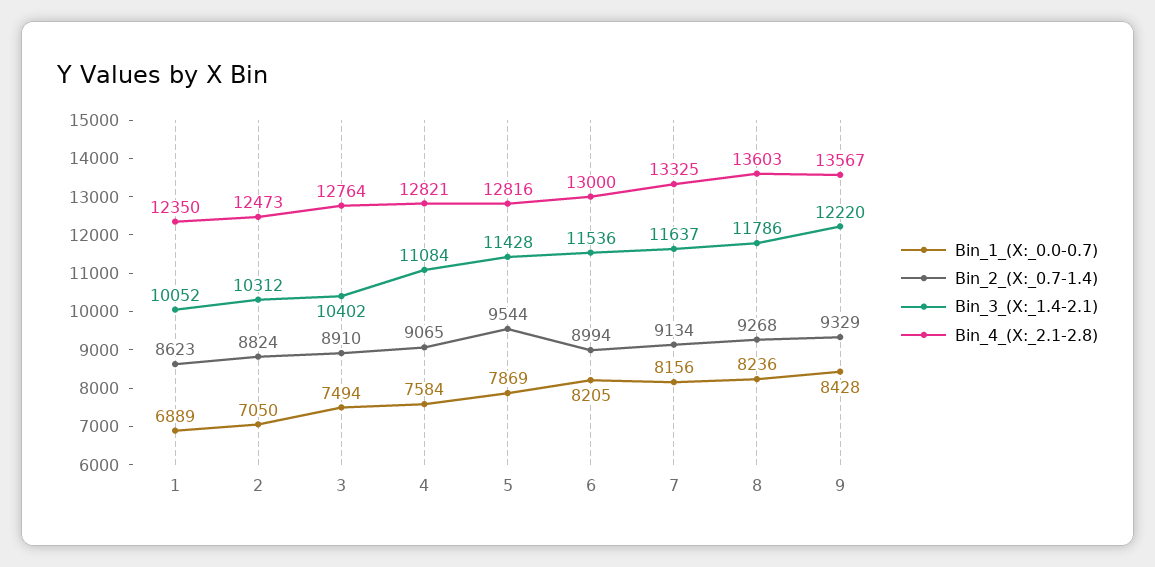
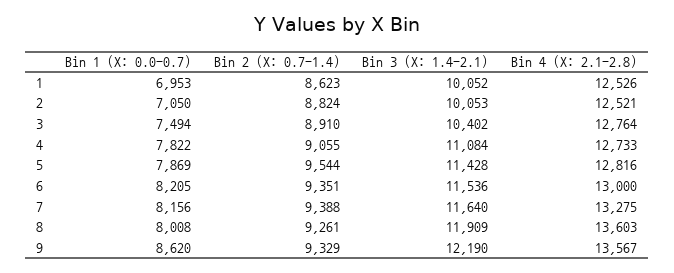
  {
    "Bin_1_(X:_0.0-0.7)": {
-     "1": 6889,
+     "1": 6953,
      "2": 7050,
      "3": 7494,
-     "4": 7584,
+     "4": 7822,
      "5": 7869,
      "6": 8205,
      "7": 8156,
-     "8": 8236,
+     "8": 8008,
-     "9": 8428
+     "9": 8620
    },
    "Bin_2_(X:_0.7-1.4)": {
      "1": 8623,
      "2": 8824,
      "3": 8910,
-     "4": 9065,
+     "4": 9055,
      "5": 9544,
-     "6": 8994,
+     "6": 9351,
-     "7": 9134,
+     "7": 9388,
-     "8": 9268,
+     "8": 9261,
      "9": 9329
    },
    "Bin_3_(X:_1.4-2.1)": {
      "1": 10052,
-     "2": 10312,
+     "2": 10053,
      "3": 10402,
      "4": 11084,
      "5": 11428,
      "6": 11536,
-     "7": 11637,
+     "7": 11640,
-     "8": 11786,
+     "8": 11909,
-     "9": 12220
+     "9": 12190
    },
    "Bin_4_(X:_2.1-2.8)": {
-     "1": 12350,
+     "1": 12526,
-     "2": 12473,
+     "2": 12521,
      "3": 12764,
-     "4": 12821,
+     "4": 12733,
      "5": 12816,
      "6": 13000,
-     "7": 13325,
+     "7": 13275,
      "8": 13603,
      "9": 13567
    }
  }

